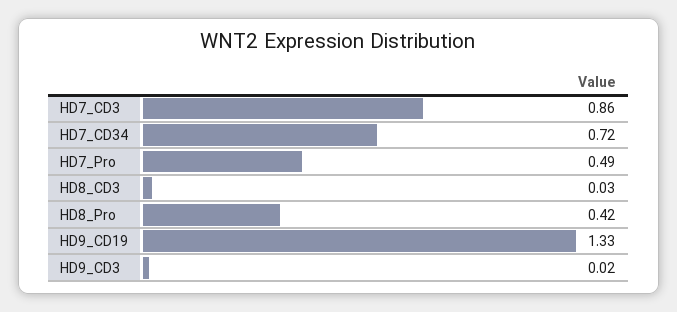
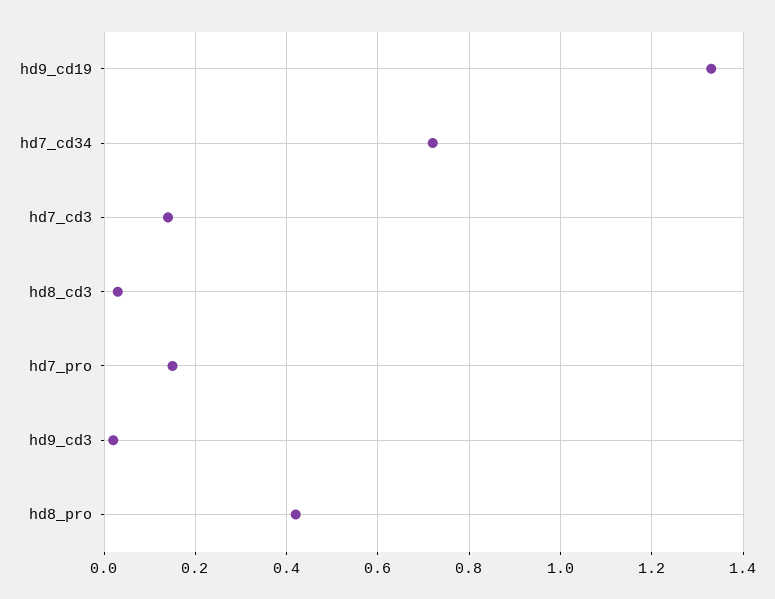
  {
-   "HD7_CD3": 0.86,
+   "HD7_CD3": 0.15,
    "HD7_CD34": 0.72,
-   "HD7_Pro": 0.49,
+   "HD7_Pro": 0.15,
    "HD8_CD3": 0.03,
    "HD8_Pro": 0.42,
    "HD9_CD19": 1.33,
    "HD9_CD3": 0.02
  }

